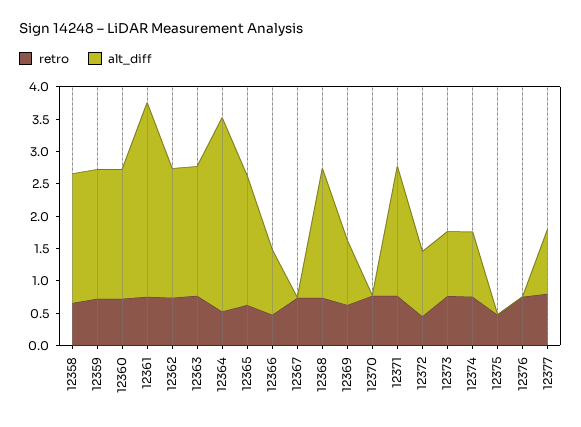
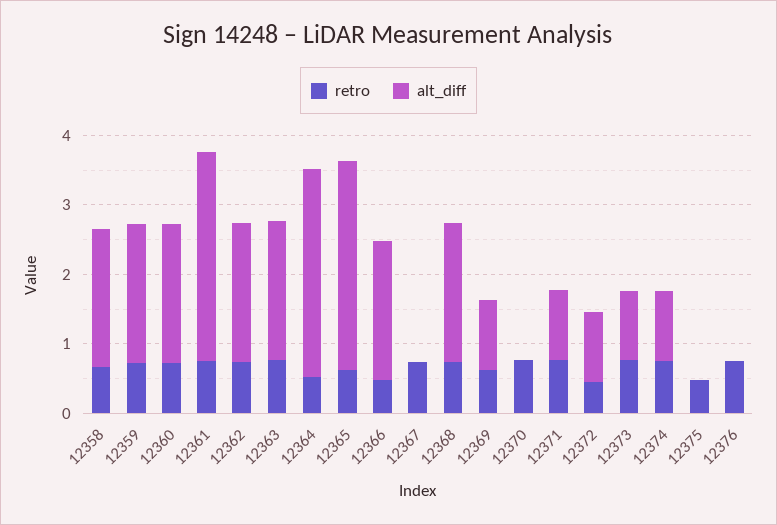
  {
    "retro": {
      "12358": 0.6,
      "12359": 0.8,
      "12360": 0.8,
      "12361": 0.8,
      "12362": 0.8,
      "12363": 0.8,
      "12364": 0.6,
      "12365": 0.6,
      "12366": 0.4,
      "12367": 0.8,
      "12368": 0.8,
      "12369": 0.6,
      "12370": 0.8,
      "12371": 0.8,
      "12372": 0.4,
      "12373": 0.8,
      "12374": 0.8,
      "12375": 0.4,
-     "12376": 0.8,
+     "12376": 0.8
-     "12377": 0.75
    },
    "alt_diff": {
      "12358": 2,
      "12359": 2,
      "12360": 2,
      "12361": 3,
      "12362": 2,
      "12363": 2,
      "12364": 3,
-     "12365": 2,
+     "12365": 3,
-     "12366": 1,
+     "12366": 2,
      "12367": 0,
      "12368": 2,
      "12369": 1,
      "12370": 0,
-     "12371": 2,
+     "12371": 1,
      "12372": 1,
      "12373": 1,
      "12374": 1,
      "12375": 0,
-     "12376": 0,
+     "12376": 0
-     "12377": 1
    }
  }

